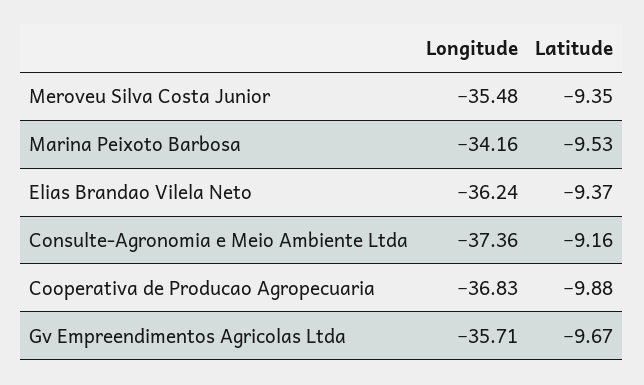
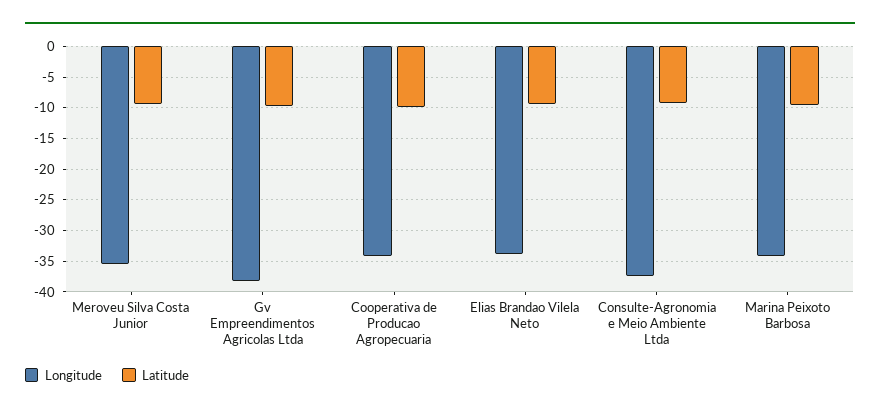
  {
    "Longitude": {
      "Meroveu Silva Costa Junior": -35.48,
      "Marina Peixoto Barbosa": -34.16,
-     "Elias Brandao Vilela Neto": -36.24,
+     "Elias Brandao Vilela Neto": -34,
      "Consulte-Agronomia e Meio Ambiente Ltda": -37.36,
-     "Cooperativa de Producao Agropecuaria": -36.83,
+     "Cooperativa de Producao Agropecuaria": -34,
-     "Gv Empreendimentos Agricolas Ltda": -35.71
+     "Gv Empreendimentos Agricolas Ltda": -38
    },
    "Latitude": {
      "Meroveu Silva Costa Junior": -9.35,
      "Marina Peixoto Barbosa": -9.53,
      "Elias Brandao Vilela Neto": -9.37,
      "Consulte-Agronomia e Meio Ambiente Ltda": -9.16,
      "Cooperativa de Producao Agropecuaria": -9.88,
      "Gv Empreendimentos Agricolas Ltda": -9.67
    }
  }

